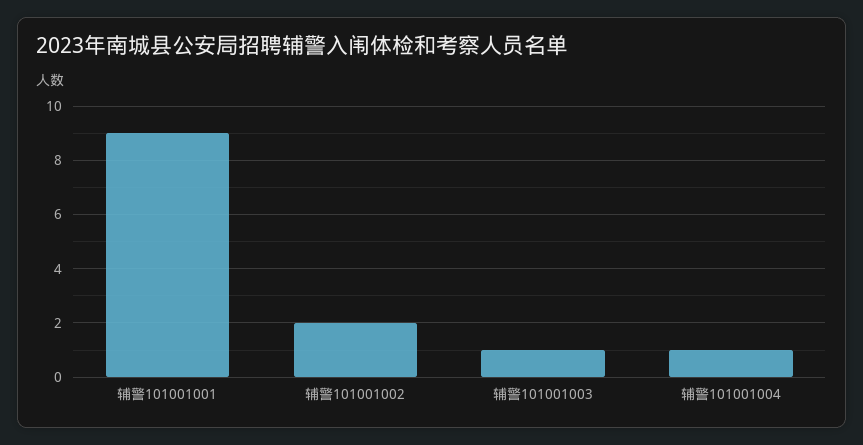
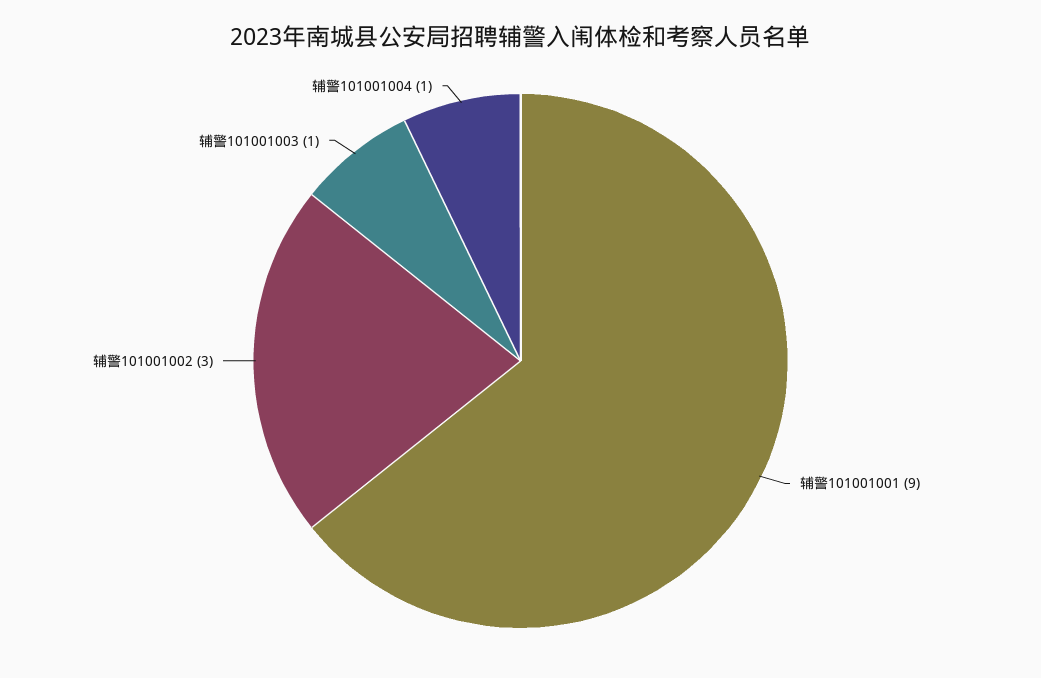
  {
    "辅警101001001": 9,
-   "辅警101001002": 2,
+   "辅警101001002": 3,
    "辅警101001003": 1,
    "辅警101001004": 1
  }

